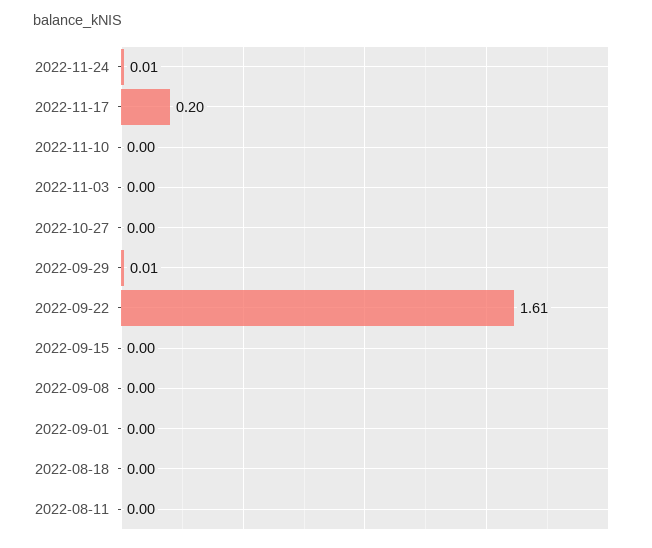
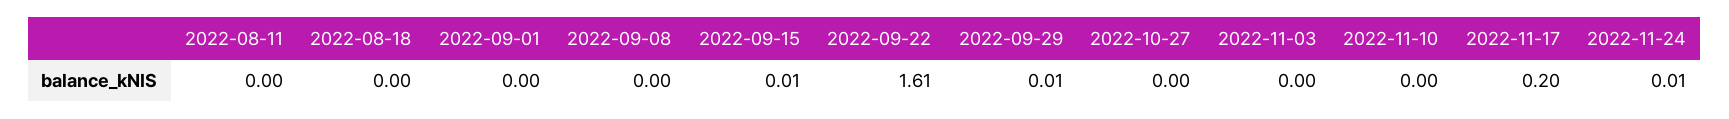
  {
    "2022-11-24": 0.01,
    "2022-11-17": 0.2,
    "2022-11-10": 0,
    "2022-11-03": 0,
    "2022-10-27": 0,
    "2022-09-29": 0.01,
    "2022-09-22": 1.61,
-   "2022-09-15": 0,
+   "2022-09-15": 0.01,
    "2022-09-08": 0,
    "2022-09-01": 0,
    "2022-08-18": 0,
    "2022-08-11": 0
  }

